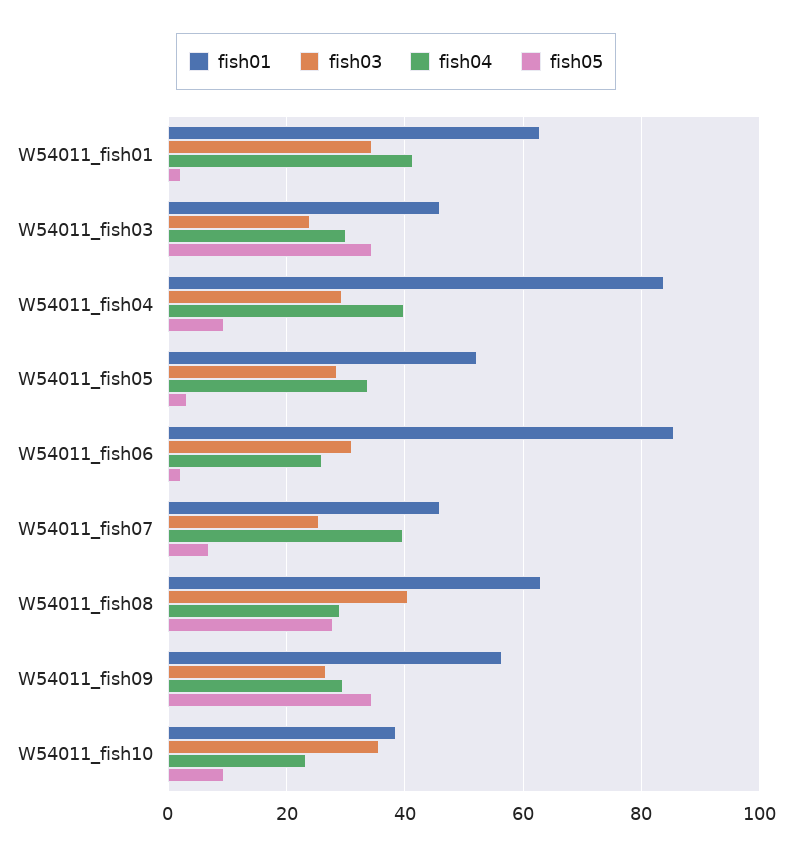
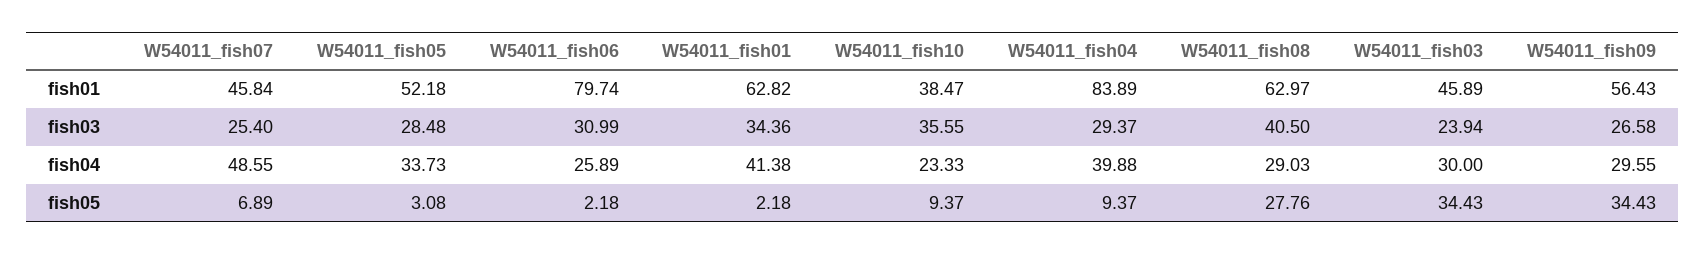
  {
    "fish01": {
      "W54011_fish01": 62.82,
      "W54011_fish03": 45.89,
      "W54011_fish04": 83.89,
      "W54011_fish05": 52.18,
-     "W54011_fish06": 86,
+     "W54011_fish06": 79.74,
      "W54011_fish07": 45.84,
      "W54011_fish08": 62.97,
      "W54011_fish09": 56.43,
      "W54011_fish10": 38.47
    },
    "fish03": {
      "W54011_fish01": 34.36,
      "W54011_fish03": 23.94,
      "W54011_fish04": 29.37,
      "W54011_fish05": 28.48,
      "W54011_fish06": 30.99,
      "W54011_fish07": 25.4,
      "W54011_fish08": 40.5,
      "W54011_fish09": 26.58,
      "W54011_fish10": 35.55
    },
    "fish04": {
      "W54011_fish01": 41.38,
      "W54011_fish03": 30,
      "W54011_fish04": 39.88,
      "W54011_fish05": 33.73,
      "W54011_fish06": 25.89,
-     "W54011_fish07": 40,
+     "W54011_fish07": 48.55,
      "W54011_fish08": 29.03,
      "W54011_fish09": 29.55,
      "W54011_fish10": 23.33
    },
    "fish05": {
      "W54011_fish01": 2.18,
      "W54011_fish03": 34.43,
      "W54011_fish04": 9.37,
      "W54011_fish05": 3.08,
      "W54011_fish06": 2.18,
      "W54011_fish07": 6.89,
      "W54011_fish08": 27.76,
      "W54011_fish09": 34.43,
      "W54011_fish10": 9.37
    }
  }

